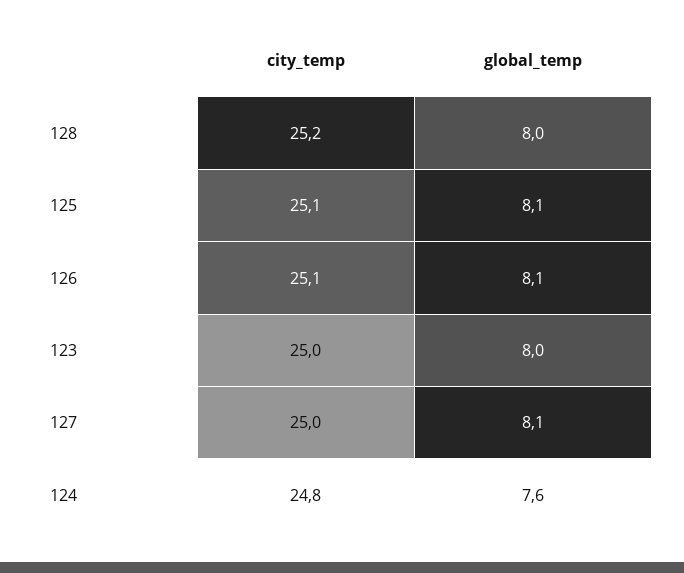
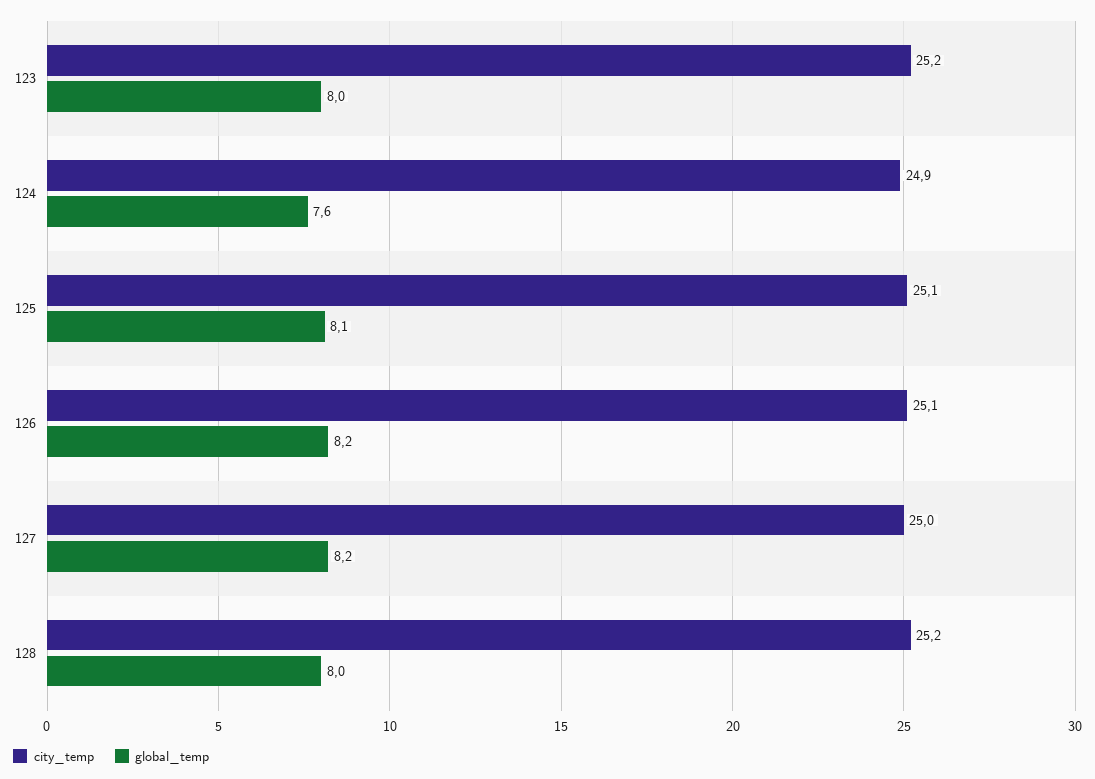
  {
    "city_temp": {
      "128": 25.2,
      "125": 25.1,
      "126": 25.1,
-     "123": 25,
+     "123": 25.2,
      "127": 25,
-     "124": 24.8
+     "124": 24.9
    },
    "global_temp": {
      "128": 8,
      "125": 8.1,
-     "126": 8.1,
+     "126": 8.2,
      "123": 8,
-     "127": 8.1,
+     "127": 8.2,
      "124": 7.6
    }
  }

